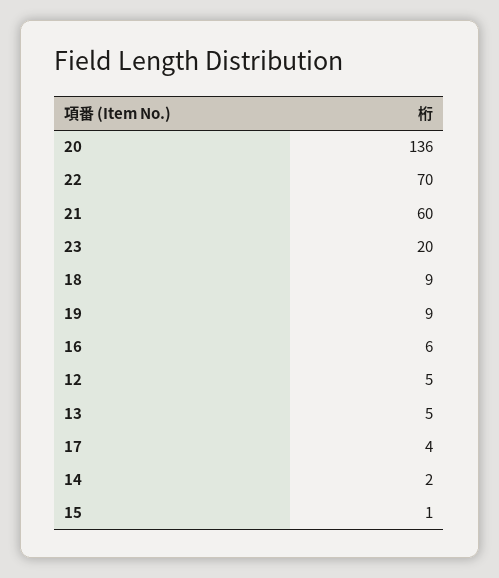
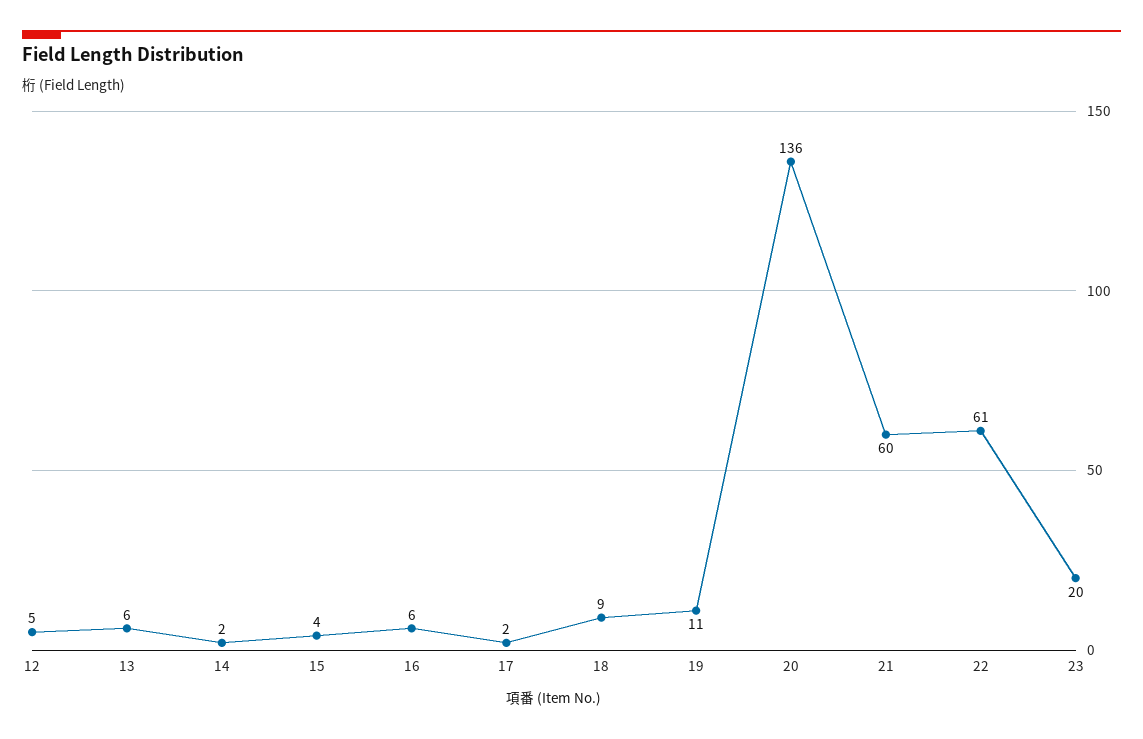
  {
    "20": 136,
-   "22": 70,
+   "22": 61,
    "21": 60,
    "23": 20,
    "18": 9,
-   "19": 9,
+   "19": 11,
    "16": 6,
    "12": 5,
-   "13": 5,
+   "13": 6,
-   "17": 4,
+   "17": 2,
    "14": 2,
-   "15": 1
+   "15": 4
  }

